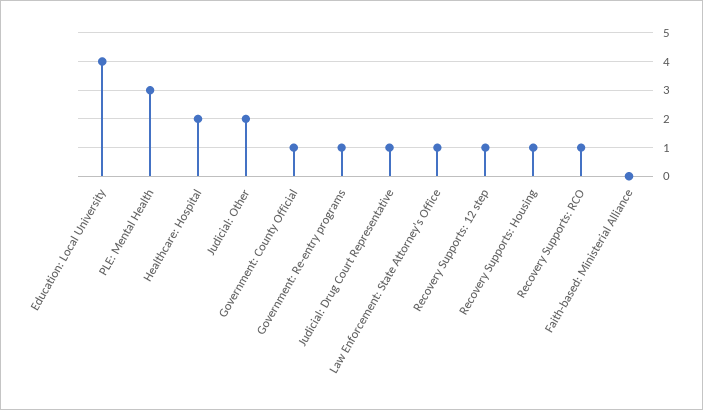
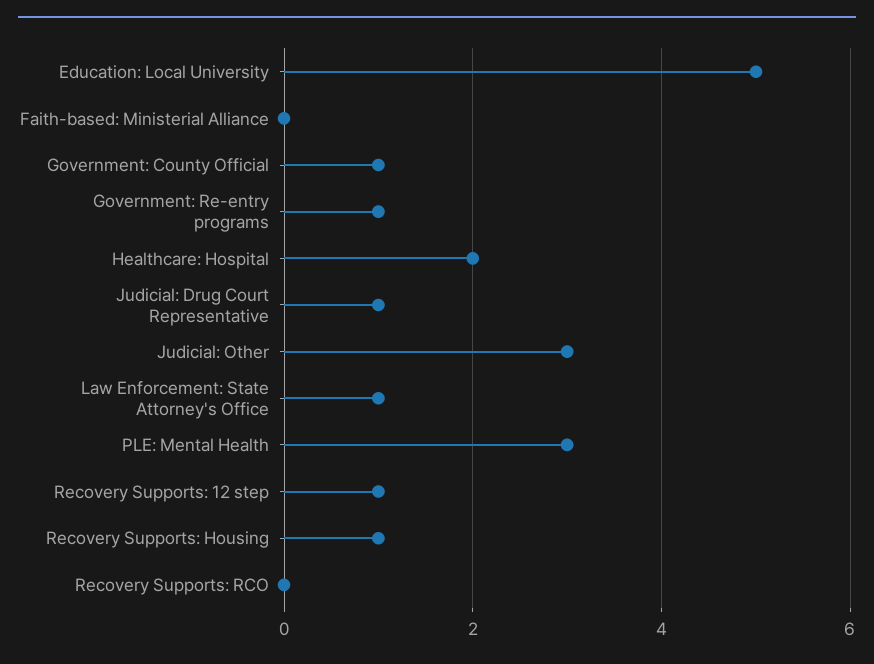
  {
-   "Education: Local University": 4,
+   "Education: Local University": 5,
    "PLE: Mental Health": 3,
    "Healthcare: Hospital": 2,
-   "Judicial: Other": 2,
+   "Judicial: Other": 3,
    "Government: County Official": 1,
    "Government: Re-entry programs": 1,
    "Judicial: Drug Court Representative": 1,
    "Law Enforcement: State Attorney's Office": 1,
    "Recovery Supports: 12 step": 1,
    "Recovery Supports: Housing": 1,
-   "Recovery Supports: RCO": 1,
+   "Recovery Supports: RCO": 0,
    "Faith-based: Ministerial Alliance": 0
  }

